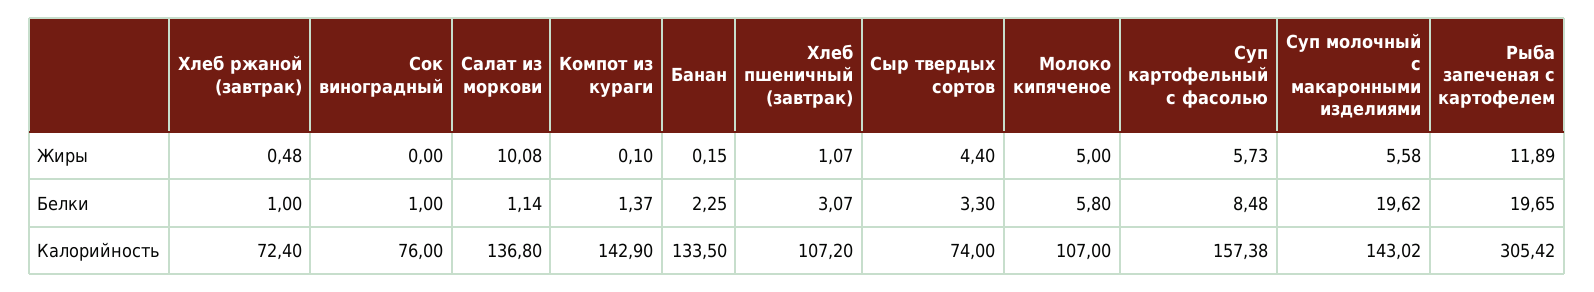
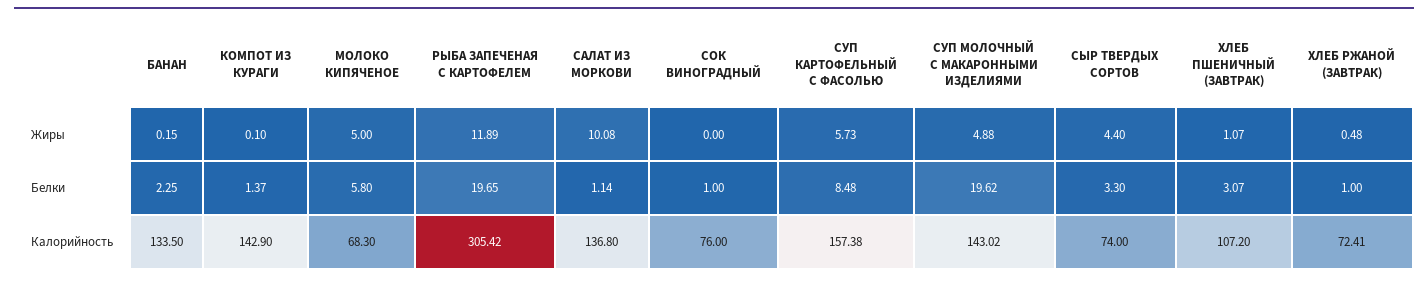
  {
    "Хлеб ржаной (завтрак)": {
      "Жиры": 0.48,
      "Белки": 1,
-     "Калорийность": 72.4
+     "Калорийность": 72.41
    },
    "Сок виноградный": {
      "Жиры": 0,
      "Белки": 1,
      "Калорийность": 76
    },
    "Салат из моркови": {
      "Жиры": 10.08,
      "Белки": 1.14,
      "Калорийность": 136.8
    },
    "Компот из кураги": {
      "Жиры": 0.1,
      "Белки": 1.37,
      "Калорийность": 142.9
    },
    "Банан": {
      "Жиры": 0.15,
      "Белки": 2.25,
      "Калорийность": 133.5
    },
    "Хлеб пшеничный (завтрак)": {
      "Жиры": 1.07,
      "Белки": 3.07,
      "Калорийность": 107.2
    },
    "Сыр твердых сортов": {
      "Жиры": 4.4,
      "Белки": 3.3,
      "Калорийность": 74
    },
    "Молоко кипяченое": {
      "Жиры": 5,
      "Белки": 5.8,
-     "Калорийность": 107
+     "Калорийность": 68.3
    },
    "Суп картофельный с фасолью": {
      "Жиры": 5.73,
      "Белки": 8.48,
      "Калорийность": 157.38
    },
    "Суп молочный с макаронными изделиями": {
-     "Жиры": 5.58,
+     "Жиры": 4.88,
      "Белки": 19.62,
      "Калорийность": 143.02
    },
    "Рыба запеченая с картофелем": {
      "Жиры": 11.89,
      "Белки": 19.65,
      "Калорийность": 305.42
    }
  }

